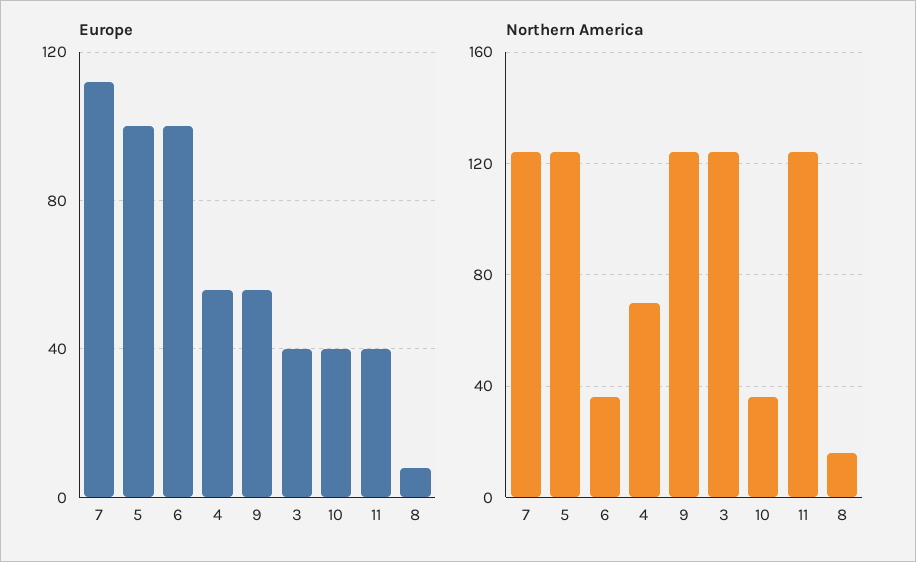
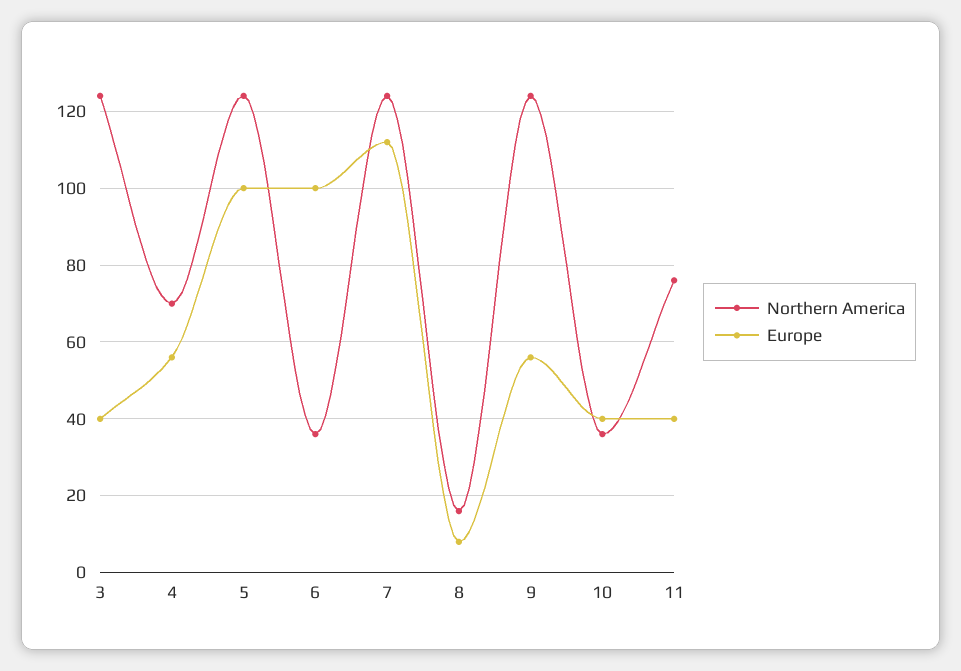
  {
    "Europe": {
      "7": 110,
      "5": 100,
      "6": 100,
      "4": 55,
      "9": 55,
      "3": 40,
      "10": 40,
      "11": 40,
      "8": 10
    },
    "Northern America": {
      "7": 125,
      "5": 125,
      "6": 35,
      "4": 70,
      "9": 125,
      "3": 125,
      "10": 35,
-     "11": 125,
+     "11": 75,
      "8": 15
    }
  }

